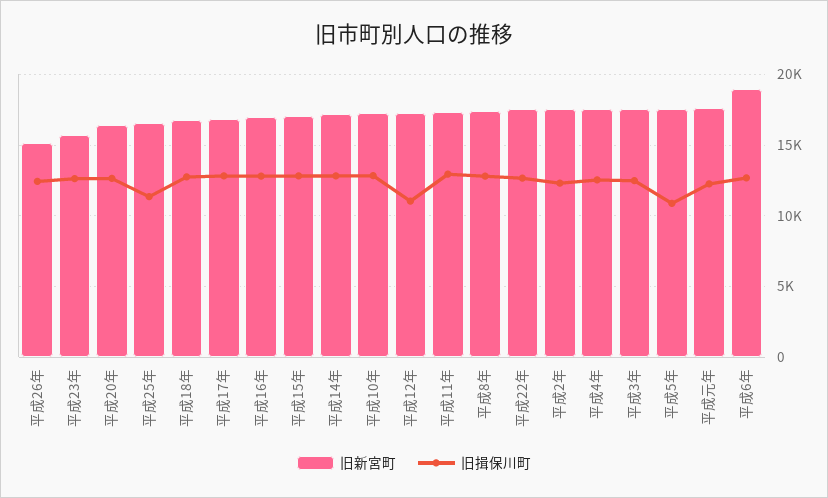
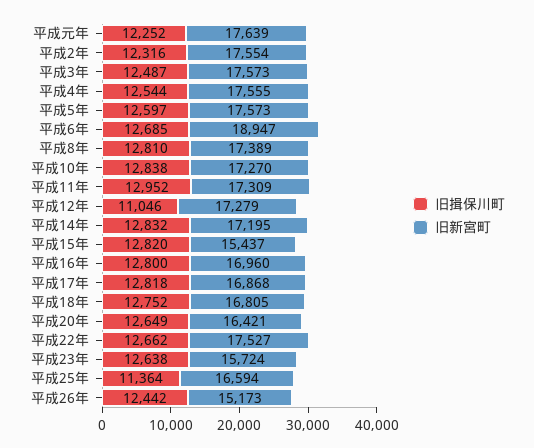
  {
    "旧新宮町": {
      "平成26年": 15173,
      "平成23年": 15724,
      "平成20年": 16421,
      "平成25年": 16594,
      "平成18年": 16805,
      "平成17年": 16868,
      "平成16年": 16960,
-     "平成15年": 17000,
+     "平成15年": 15437,
      "平成14年": 17195,
      "平成10年": 17270,
      "平成12年": 17279,
      "平成11年": 17309,
      "平成8年": 17389,
      "平成22年": 17527,
      "平成2年": 17554,
      "平成4年": 17555,
      "平成3年": 17573,
      "平成5年": 17573,
      "平成元年": 17639,
      "平成6年": 18947
    },
    "旧揖保川町": {
      "平成26年": 12442,
      "平成23年": 12638,
      "平成20年": 12649,
      "平成25年": 11364,
      "平成18年": 12752,
      "平成17年": 12818,
      "平成16年": 12800,
      "平成15年": 12820,
      "平成14年": 12832,
      "平成10年": 12838,
      "平成12年": 11046,
      "平成11年": 12952,
      "平成8年": 12810,
      "平成22年": 12662,
      "平成2年": 12316,
      "平成4年": 12544,
      "平成3年": 12487,
-     "平成5年": 11000,
+     "平成5年": 12597,
      "平成元年": 12252,
      "平成6年": 12685
    }
  }

